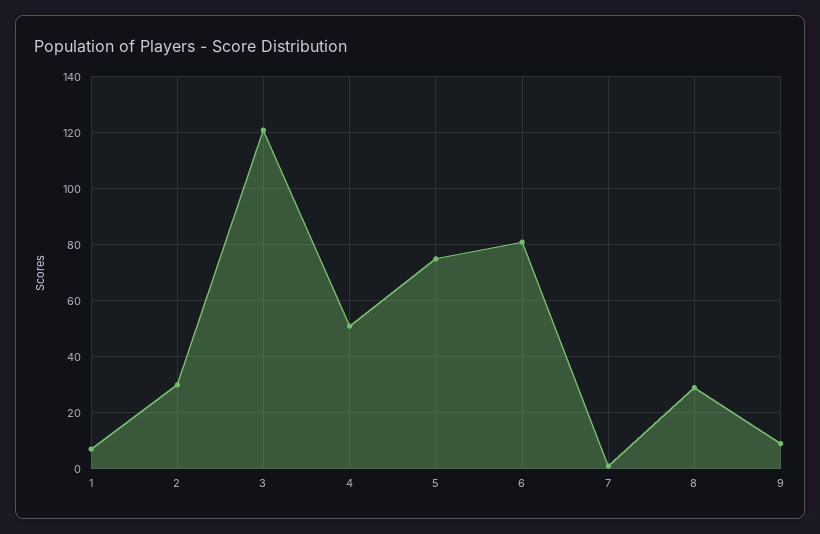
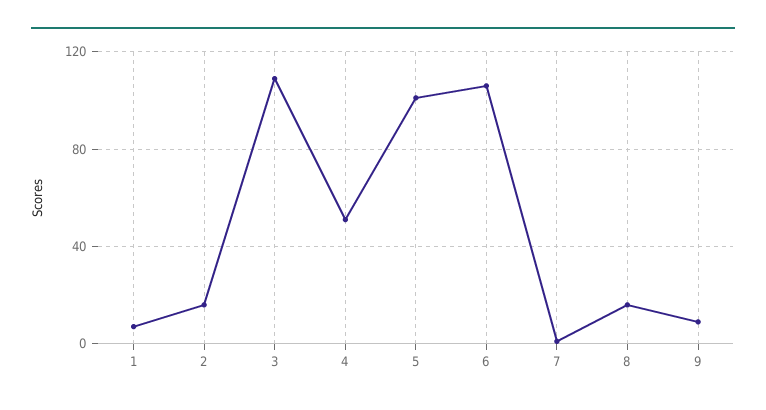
  {
    "1": 5,
-   "2": 30,
+   "2": 15,
-   "3": 120,
+   "3": 110,
    "4": 50,
-   "5": 75,
+   "5": 100,
-   "6": 80,
+   "6": 105,
    "7": 0,
-   "8": 30,
+   "8": 15,
    "9": 10
  }

